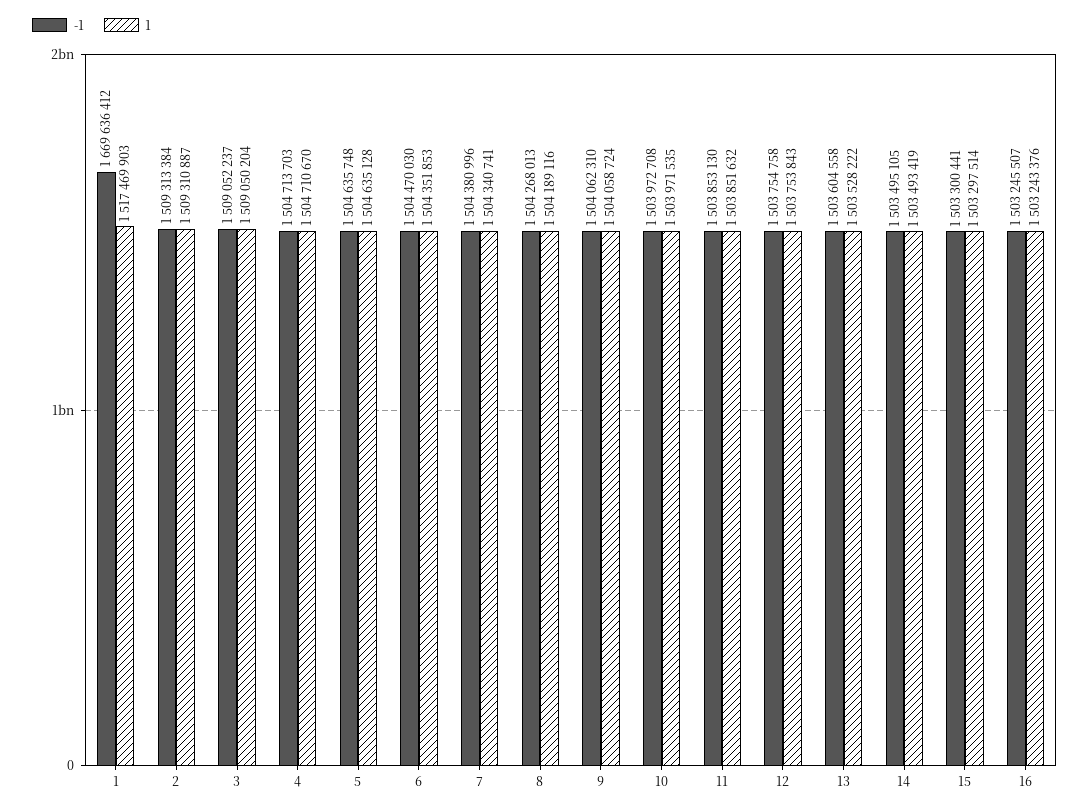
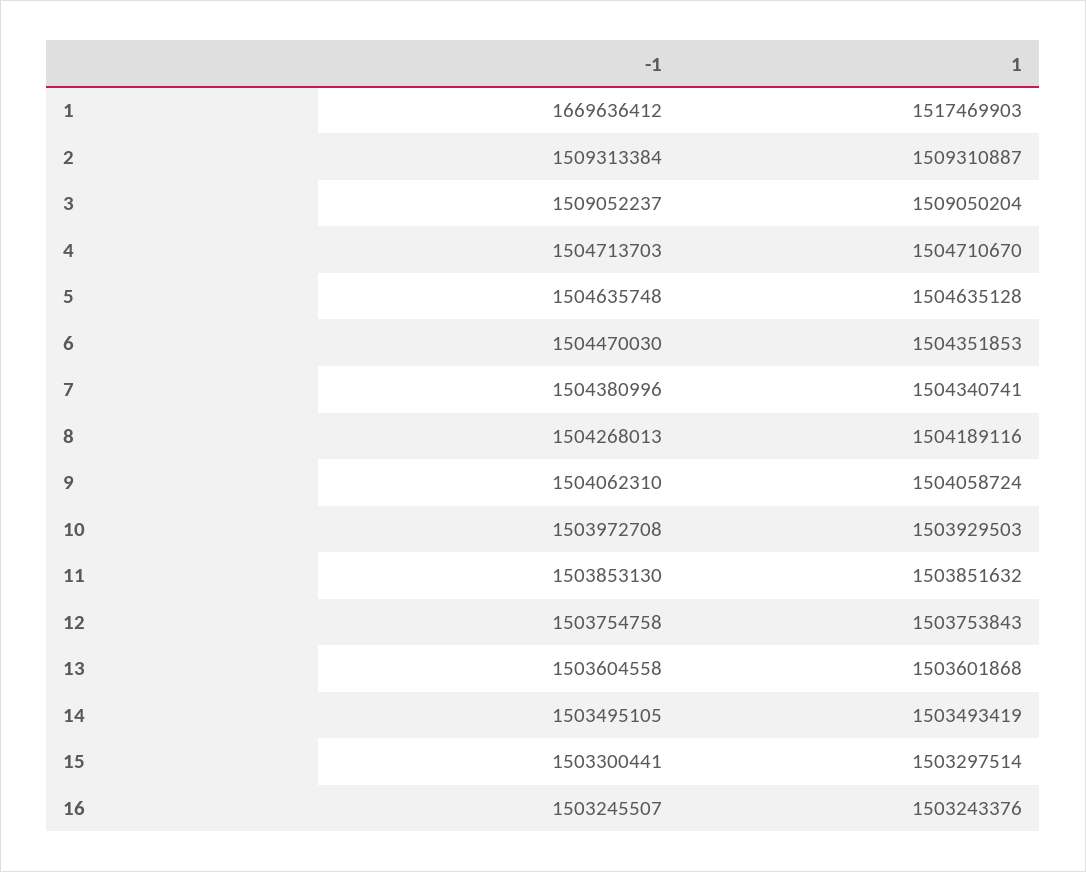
  {
    "-1": {
      "1": 1669636412,
      "2": 1509313384,
      "3": 1509052237,
      "4": 1504713703,
      "5": 1504635748,
      "6": 1504470030,
      "7": 1504380996,
      "8": 1504268013,
      "9": 1504062310,
      "10": 1503972708,
      "11": 1503853130,
      "12": 1503754758,
      "13": 1503604558,
      "14": 1503495105,
      "15": 1503300441,
      "16": 1503245507
    },
    "1": {
      "1": 1517469903,
      "2": 1509310887,
      "3": 1509050204,
      "4": 1504710670,
      "5": 1504635128,
      "6": 1504351853,
      "7": 1504340741,
      "8": 1504189116,
      "9": 1504058724,
-     "10": 1503971535,
+     "10": 1503929503,
      "11": 1503851632,
      "12": 1503753843,
-     "13": 1503528222,
+     "13": 1503601868,
      "14": 1503493419,
      "15": 1503297514,
      "16": 1503243376
    }
  }

